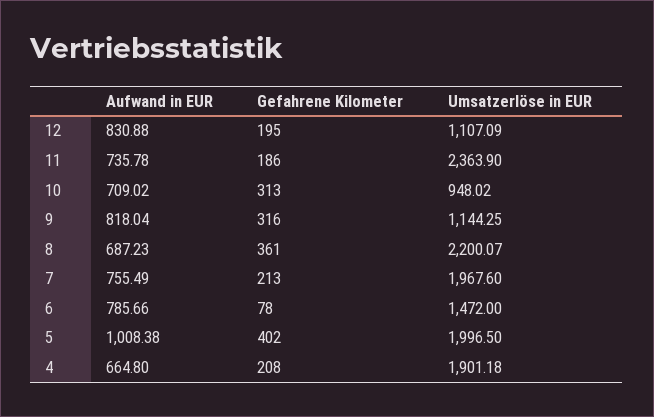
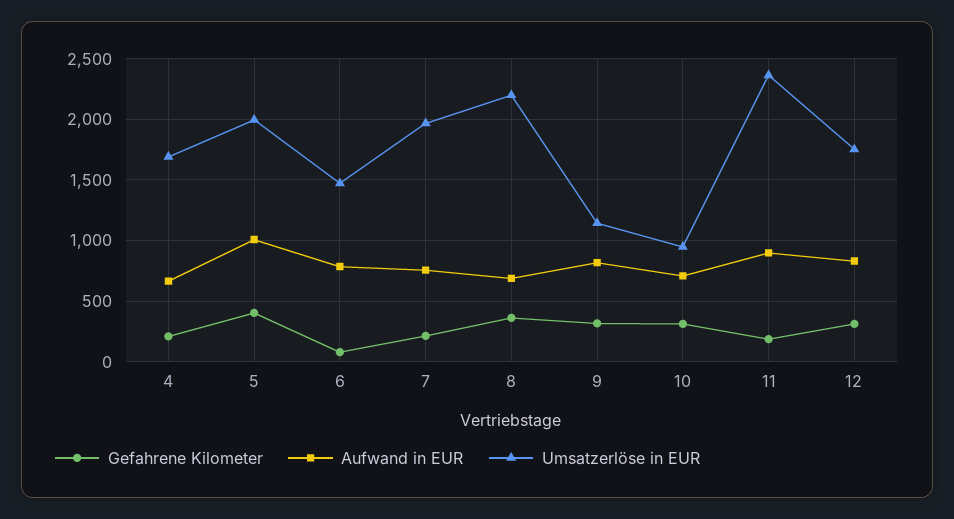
  {
    "Aufwand in EUR": {
      "12": 830.88,
-     "11": 735.78,
+     "11": 900,
      "10": 709.02,
      "9": 818.04,
      "8": 687.23,
      "7": 755.49,
      "6": 785.66,
      "5": 1008.38,
      "4": 664.8
    },
    "Gefahrene Kilometer": {
-     "12": 195,
+     "12": 300,
      "11": 186,
      "10": 313,
      "9": 316,
      "8": 361,
      "7": 213,
      "6": 78,
      "5": 402,
      "4": 208
    },
    "Umsatzerlöse in EUR": {
-     "12": 1107.09,
+     "12": 1750,
      "11": 2363.9,
      "10": 948.02,
      "9": 1144.25,
      "8": 2200.07,
      "7": 1967.6,
      "6": 1472,
      "5": 1996.5,
-     "4": 1901.18
+     "4": 1700
    }
  }

